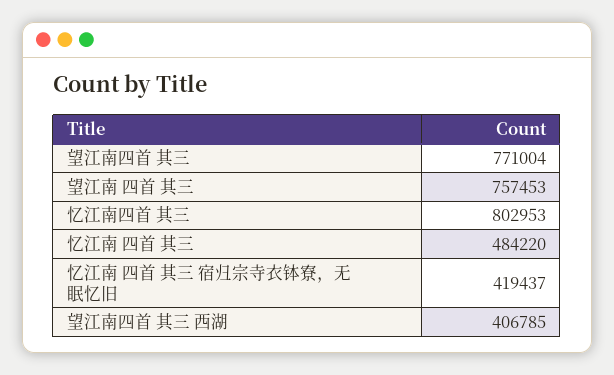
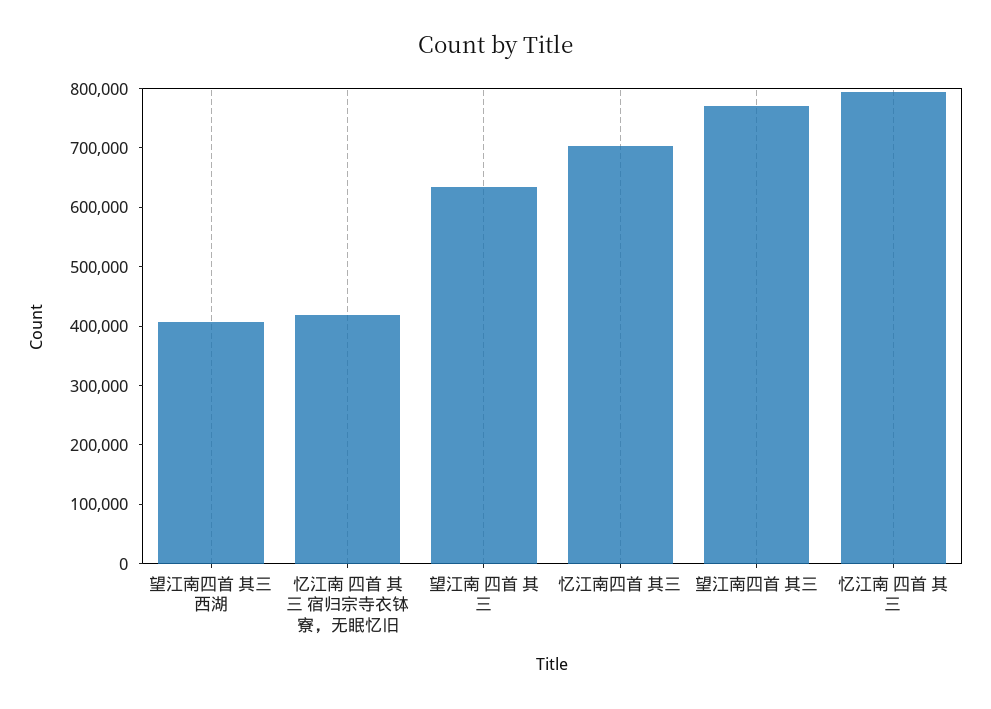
  {
    "望江南四首 其三": 771004,
-   "望江南 四首 其三": 757453,
+   "望江南 四首 其三": 640000,
-   "忆江南四首 其三": 802953,
+   "忆江南四首 其三": 700000,
-   "忆江南 四首 其三": 484220,
+   "忆江南 四首 其三": 800000,
    "忆江南 四首 其三 宿归宗寺衣钵寮，无眠忆旧": 419437,
    "望江南四首 其三 西湖": 406785
  }

